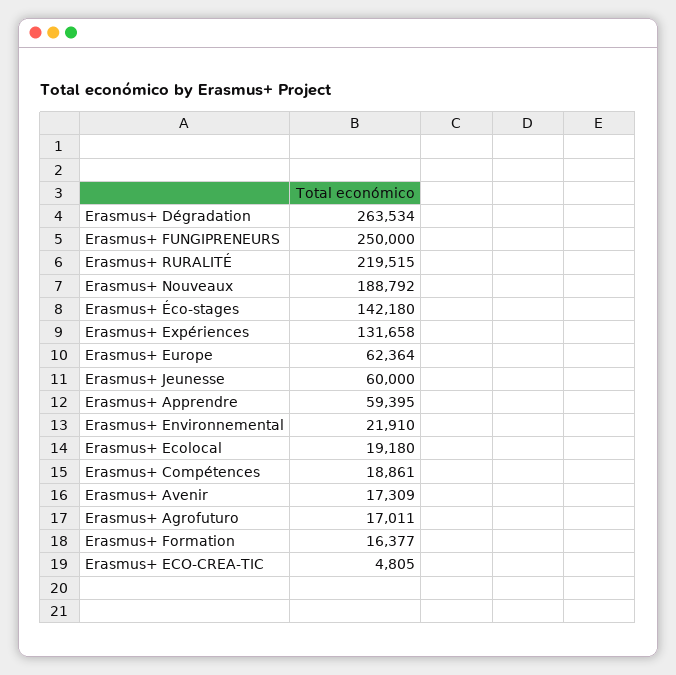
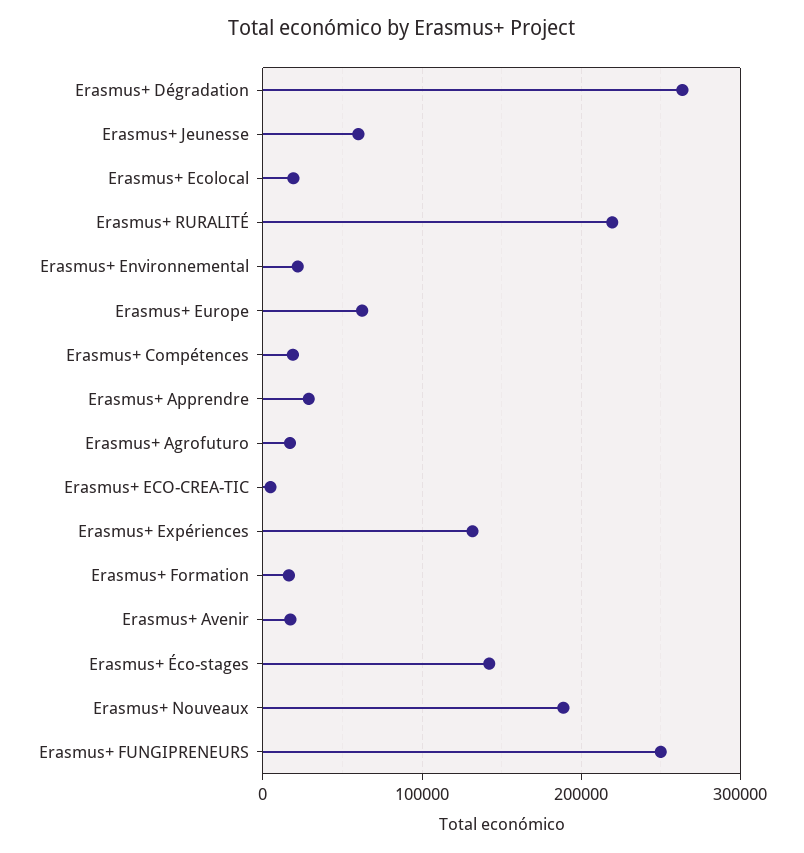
  {
    "Erasmus+ Dégradation": 263534,
    "Erasmus+ FUNGIPRENEURS": 250000,
    "Erasmus+ RURALITÉ": 219515,
    "Erasmus+ Nouveaux": 188792,
    "Erasmus+ Éco-stages": 142180,
    "Erasmus+ Expériences": 131658,
    "Erasmus+ Europe": 62364,
    "Erasmus+ Jeunesse": 60000,
-   "Erasmus+ Apprendre": 59395,
+   "Erasmus+ Apprendre": 30000,
    "Erasmus+ Environnemental": 21910,
    "Erasmus+ Ecolocal": 19180,
    "Erasmus+ Compétences": 18861,
    "Erasmus+ Avenir": 17309,
    "Erasmus+ Agrofuturo": 17011,
    "Erasmus+ Formation": 16377,
    "Erasmus+ ECO-CREA-TIC": 4805
  }

